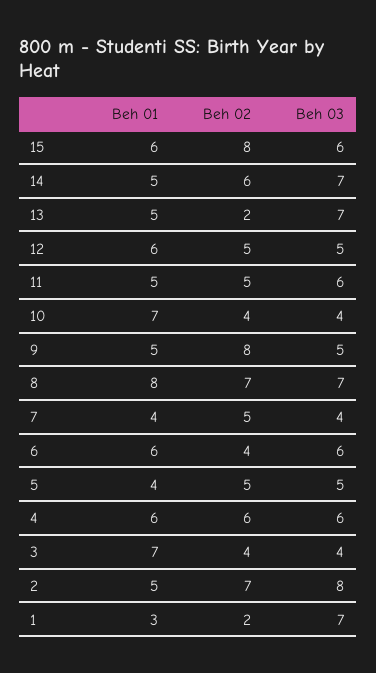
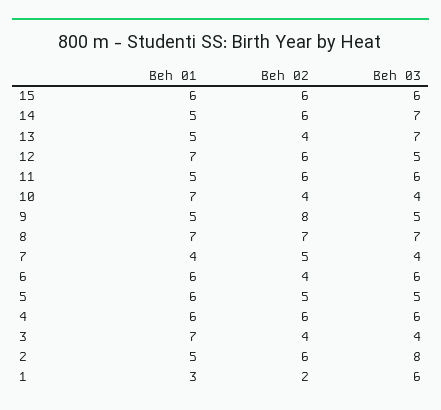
  {
    "Beh 01": {
      "15": 6,
      "14": 5,
      "13": 5,
-     "12": 6,
+     "12": 7,
      "11": 5,
      "10": 7,
      "9": 5,
-     "8": 8,
+     "8": 7,
      "7": 4,
      "6": 6,
-     "5": 4,
+     "5": 6,
      "4": 6,
      "3": 7,
      "2": 5,
      "1": 3
    },
    "Beh 02": {
-     "15": 8,
+     "15": 6,
      "14": 6,
-     "13": 2,
+     "13": 4,
-     "12": 5,
+     "12": 6,
-     "11": 5,
+     "11": 6,
      "10": 4,
      "9": 8,
      "8": 7,
      "7": 5,
      "6": 4,
      "5": 5,
      "4": 6,
      "3": 4,
-     "2": 7,
+     "2": 6,
      "1": 2
    },
    "Beh 03": {
      "15": 6,
      "14": 7,
      "13": 7,
      "12": 5,
      "11": 6,
      "10": 4,
      "9": 5,
      "8": 7,
      "7": 4,
      "6": 6,
      "5": 5,
      "4": 6,
      "3": 4,
      "2": 8,
-     "1": 7
+     "1": 6
    }
  }

